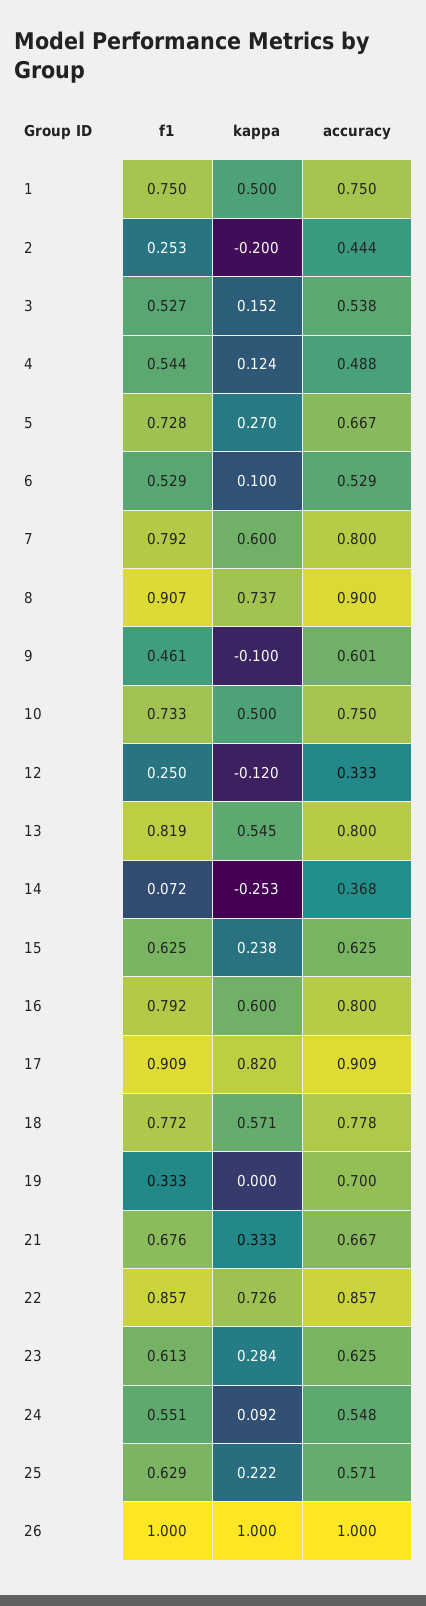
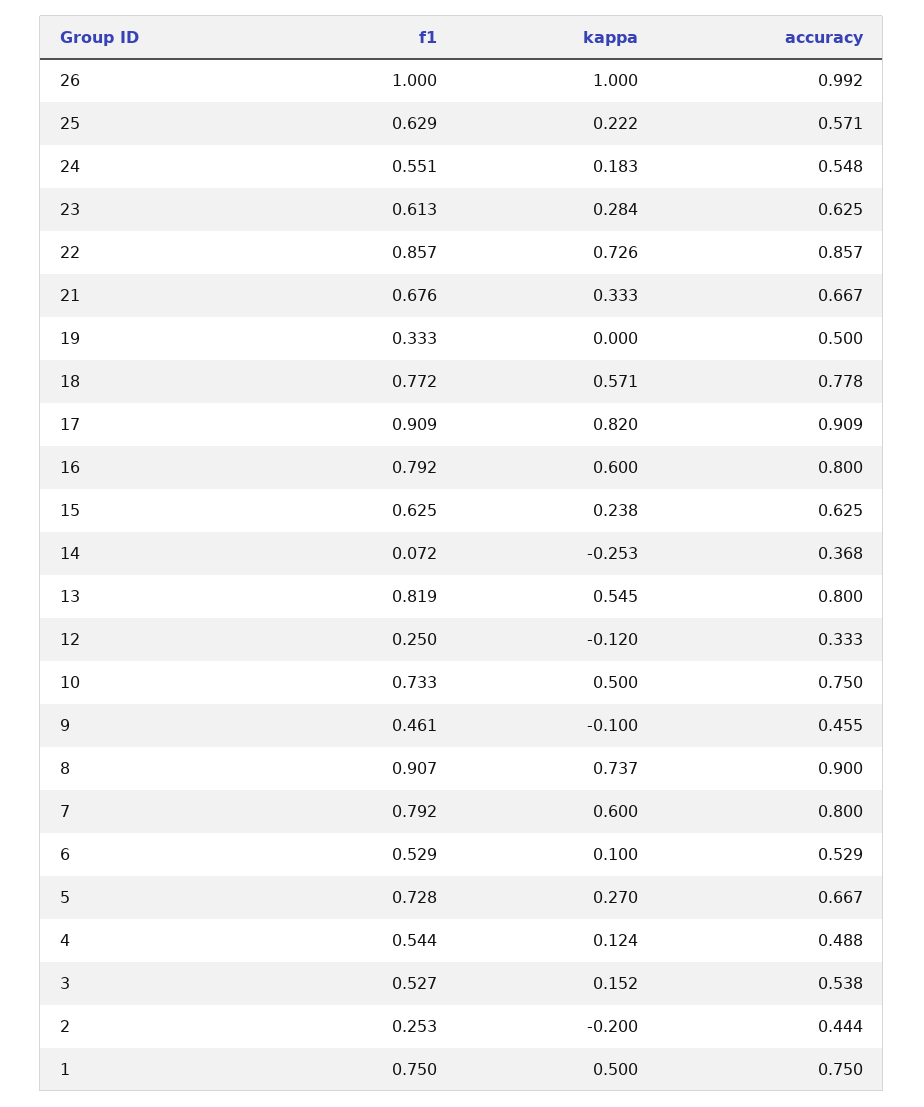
  {
    "f1": {
      "1": 0.75,
      "2": 0.253,
      "3": 0.527,
      "4": 0.544,
      "5": 0.728,
      "6": 0.529,
      "7": 0.792,
      "8": 0.907,
      "9": 0.461,
      "10": 0.733,
      "12": 0.25,
      "13": 0.819,
      "14": 0.072,
      "15": 0.625,
      "16": 0.792,
      "17": 0.909,
      "18": 0.772,
      "19": 0.333,
      "21": 0.676,
      "22": 0.857,
      "23": 0.613,
      "24": 0.551,
      "25": 0.629,
      "26": 1
    },
    "kappa": {
      "1": 0.5,
      "2": -0.2,
      "3": 0.152,
      "4": 0.124,
      "5": 0.27,
      "6": 0.1,
      "7": 0.6,
      "8": 0.737,
      "9": -0.1,
      "10": 0.5,
      "12": -0.12,
      "13": 0.545,
      "14": -0.253,
      "15": 0.238,
      "16": 0.6,
      "17": 0.82,
      "18": 0.571,
      "19": 0,
      "21": 0.333,
      "22": 0.726,
      "23": 0.284,
-     "24": 0.092,
+     "24": 0.183,
      "25": 0.222,
      "26": 1
    },
    "accuracy": {
      "1": 0.75,
      "2": 0.444,
      "3": 0.538,
      "4": 0.488,
      "5": 0.667,
      "6": 0.529,
      "7": 0.8,
      "8": 0.9,
-     "9": 0.601,
+     "9": 0.455,
      "10": 0.75,
      "12": 0.333,
      "13": 0.8,
      "14": 0.368,
      "15": 0.625,
      "16": 0.8,
      "17": 0.909,
      "18": 0.778,
-     "19": 0.7,
+     "19": 0.5,
      "21": 0.667,
      "22": 0.857,
      "23": 0.625,
      "24": 0.548,
      "25": 0.571,
-     "26": 1
+     "26": 0.992
    }
  }

